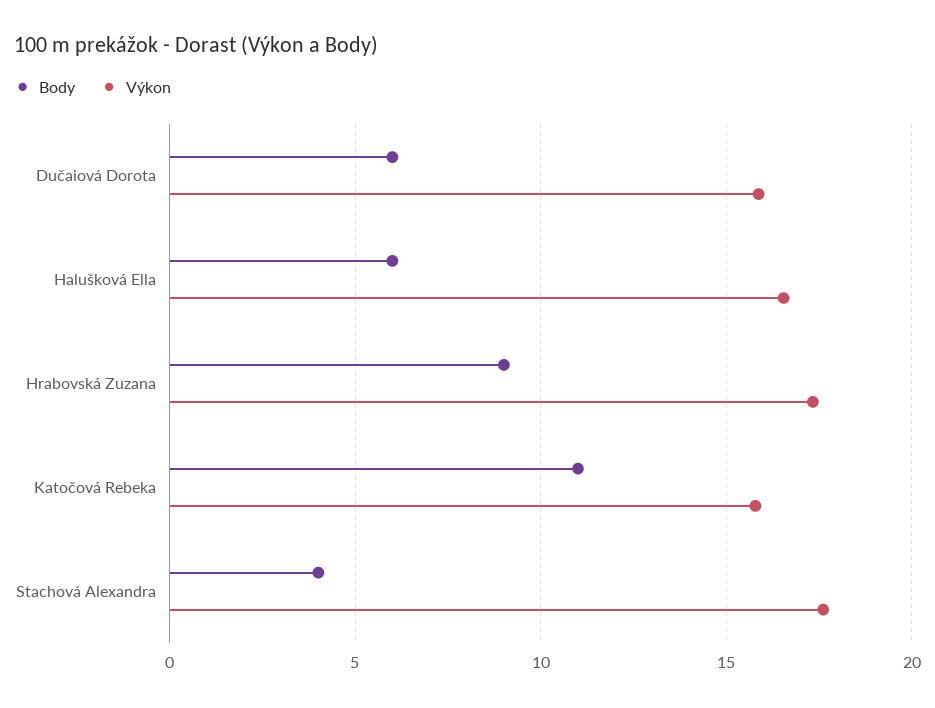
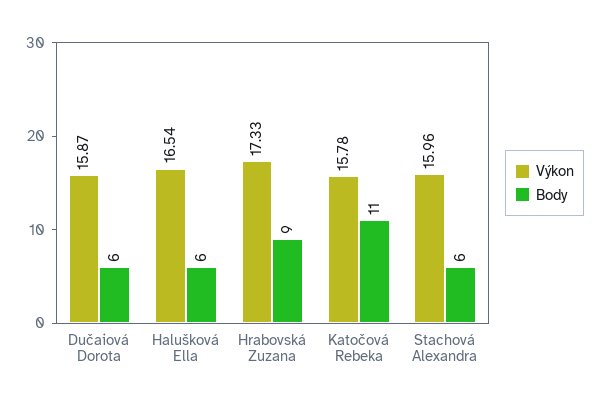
  {
    "Body": {
      "Dučaiová Dorota": 6,
      "Halušková Ella": 6,
      "Hrabovská Zuzana": 9,
      "Katočová Rebeka": 11,
-     "Stachová Alexandra": 4
+     "Stachová Alexandra": 6
    },
    "Výkon": {
      "Dučaiová Dorota": 15.87,
      "Halušková Ella": 16.54,
      "Hrabovská Zuzana": 17.33,
      "Katočová Rebeka": 15.78,
-     "Stachová Alexandra": 17.5
+     "Stachová Alexandra": 15.96
    }
  }

